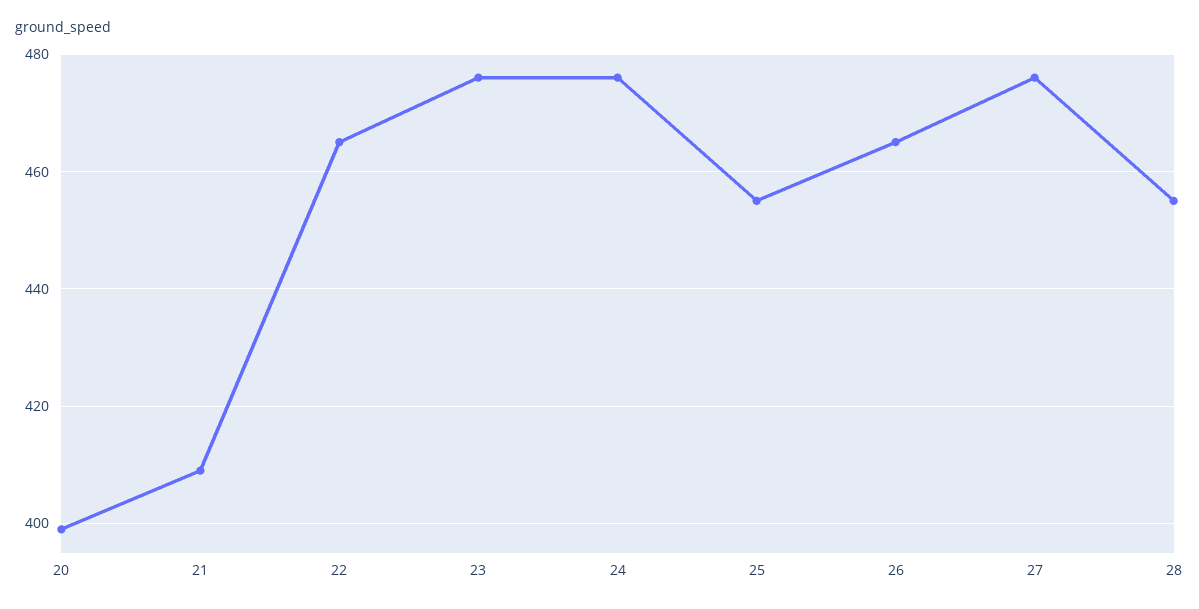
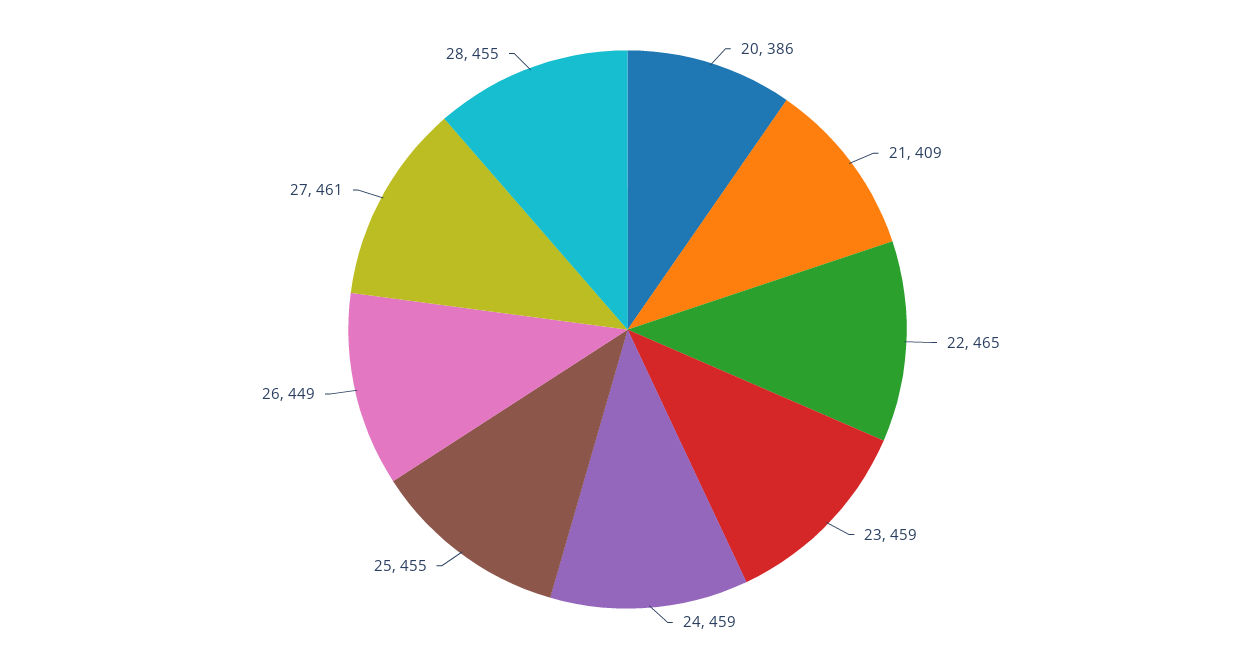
  {
-   "20": 400,
+   "20": 386,
    "21": 409,
    "22": 465,
-   "23": 475,
+   "23": 459,
-   "24": 475,
+   "24": 459,
    "25": 455,
-   "26": 465,
+   "26": 449,
-   "27": 475,
+   "27": 461,
    "28": 455
  }

